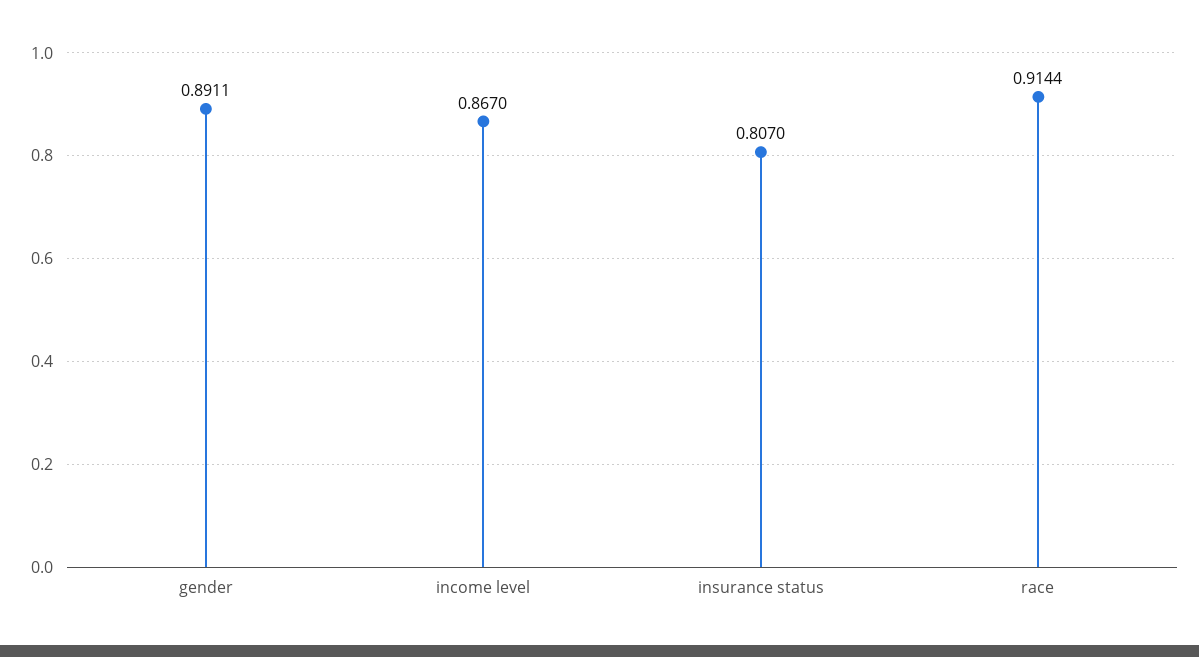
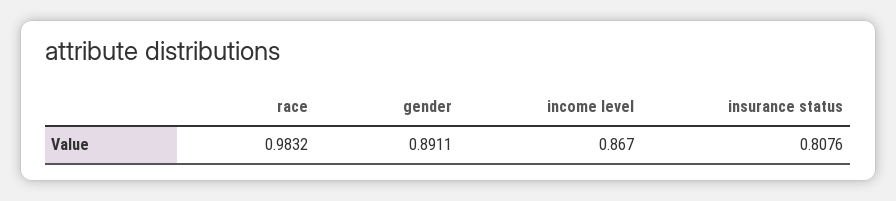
  {
    "gender": 0.8911,
    "income level": 0.867,
-   "insurance status": 0.807,
+   "insurance status": 0.8076,
-   "race": 0.9144
+   "race": 0.9832
  }

